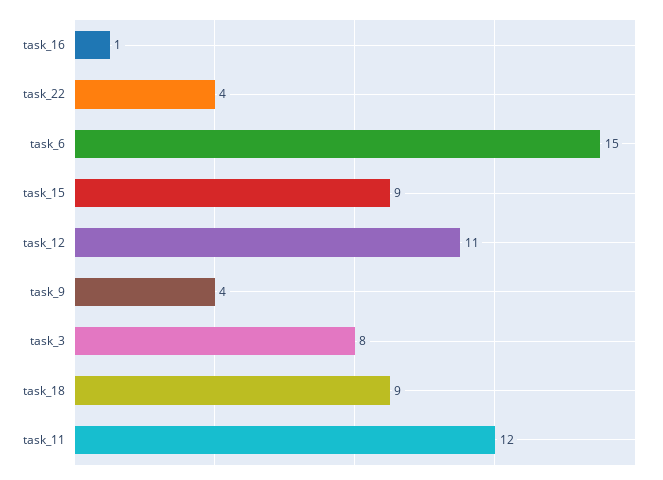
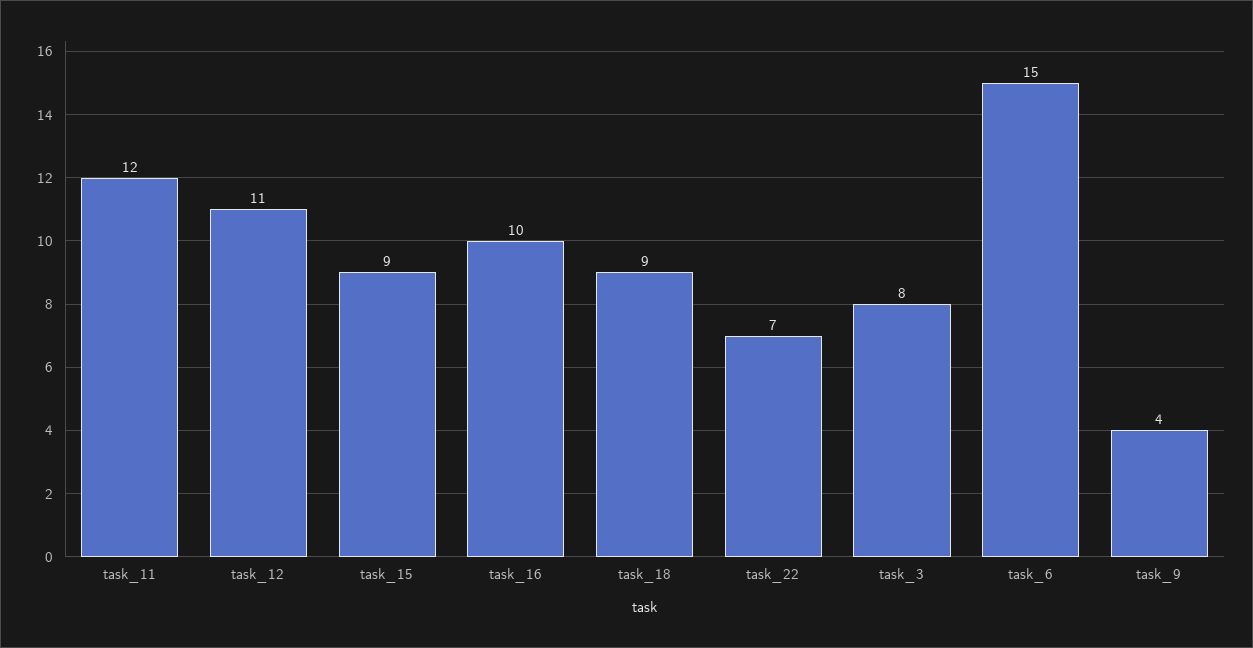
  {
-   "task_16": 1,
+   "task_16": 10,
-   "task_22": 4,
+   "task_22": 7,
    "task_6": 15,
    "task_15": 9,
    "task_12": 11,
    "task_9": 4,
    "task_3": 8,
    "task_18": 9,
    "task_11": 12
  }

